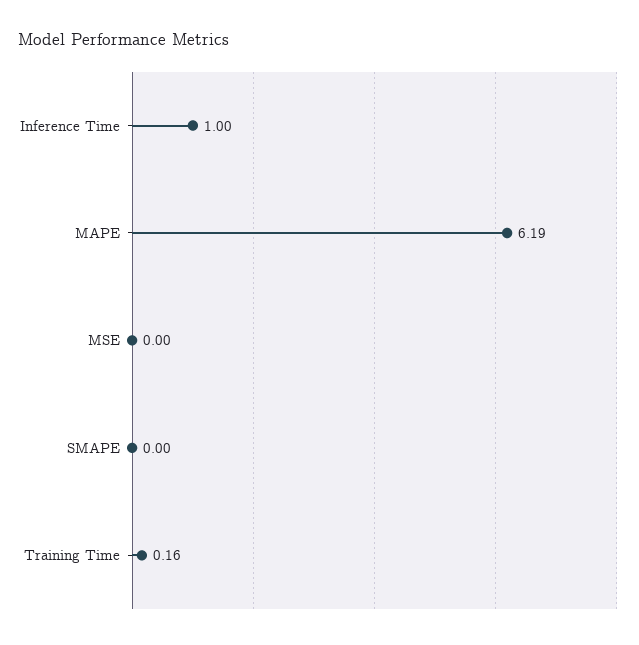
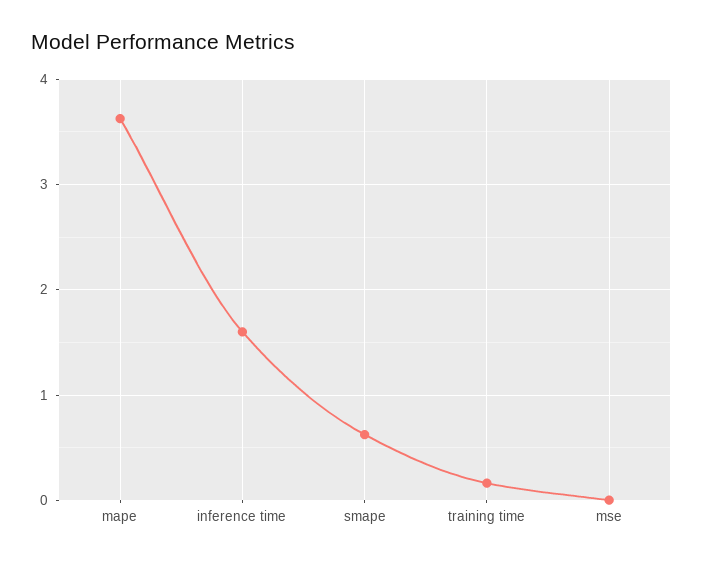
  {
-   "Inference Time": 1,
+   "Inference Time": 1.6,
-   "MAPE": 6.19,
+   "MAPE": 3.6,
    "MSE": 0,
-   "SMAPE": 0,
+   "SMAPE": 0.6,
    "Training Time": 0.16
  }

